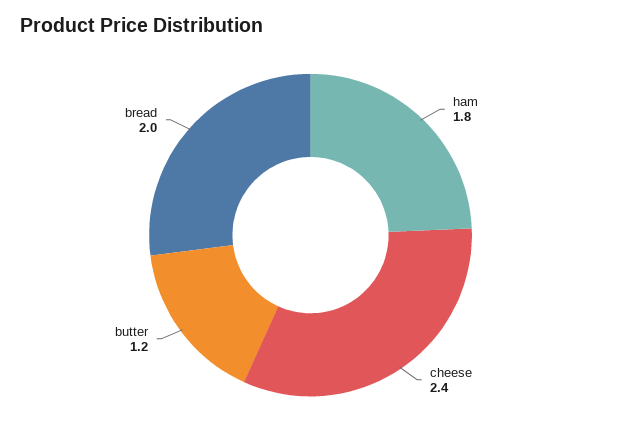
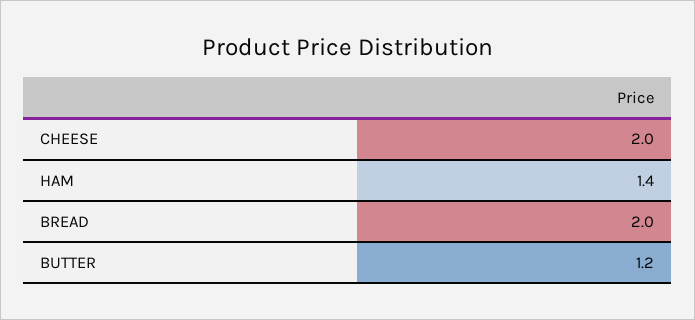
  {
-   "ham": 1.8,
+   "ham": 1.4,
-   "cheese": 2.4,
+   "cheese": 2,
    "butter": 1.2,
    "bread": 2
  }

